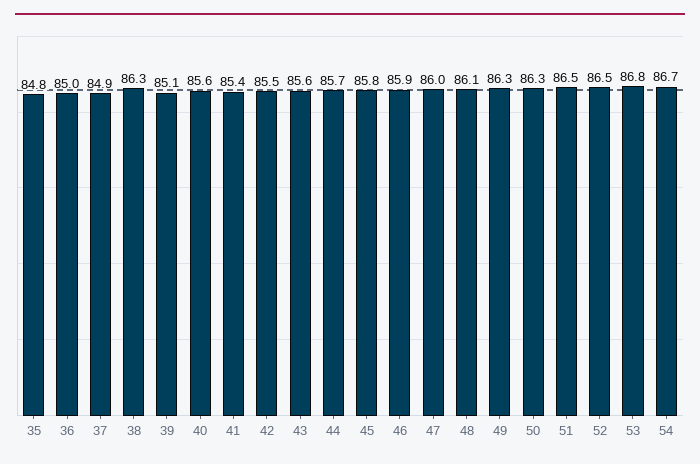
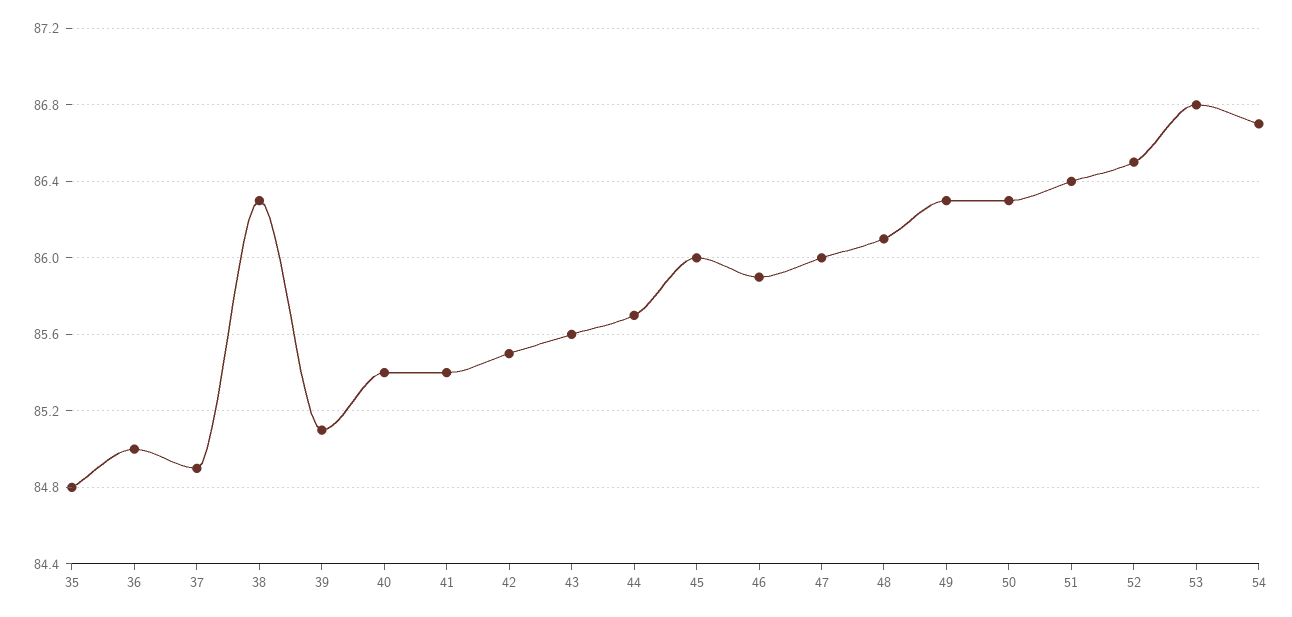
  {
    "35": 84.8,
    "36": 85,
    "37": 84.9,
    "38": 86.3,
    "39": 85.1,
-   "40": 85.6,
+   "40": 85.4,
    "41": 85.4,
    "42": 85.5,
    "43": 85.6,
    "44": 85.7,
-   "45": 85.8,
+   "45": 86,
    "46": 85.9,
    "47": 86,
    "48": 86.1,
    "49": 86.3,
    "50": 86.3,
-   "51": 86.5,
+   "51": 86.4,
    "52": 86.5,
    "53": 86.8,
    "54": 86.7
  }

